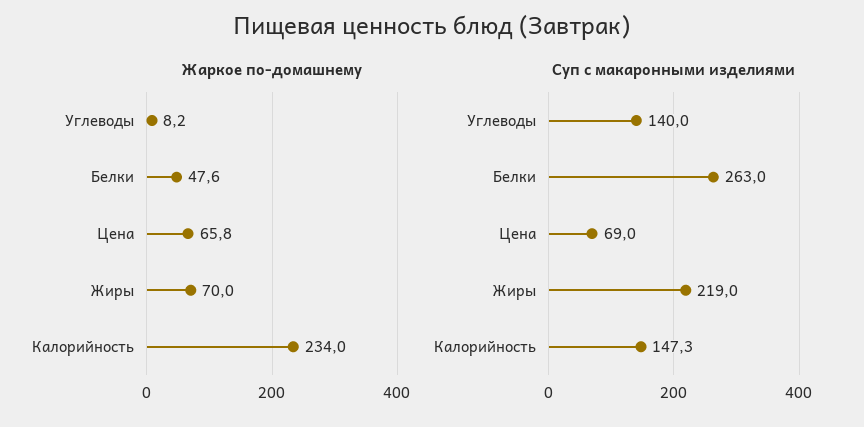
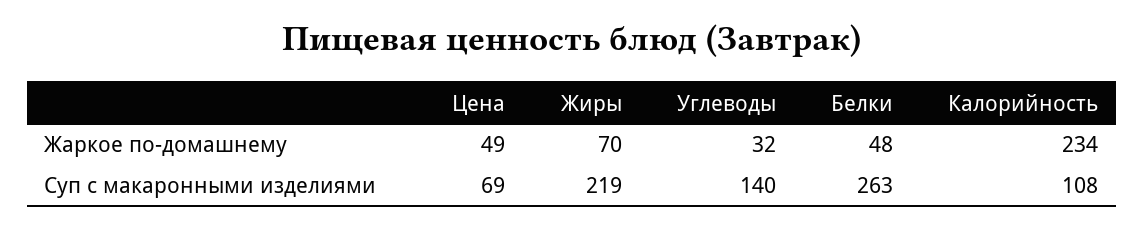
  {
    "Жаркое по-домашнему": {
-     "Углеводы": 8.2,
+     "Углеводы": 32,
      "Белки": 47.6,
-     "Цена": 65.8,
+     "Цена": 49,
      "Жиры": 70,
      "Калорийность": 234
    },
    "Суп с макаронными изделиями": {
      "Углеводы": 140,
      "Белки": 263,
      "Цена": 69,
      "Жиры": 219,
-     "Калорийность": 147.3
+     "Калорийность": 108
    }
  }

